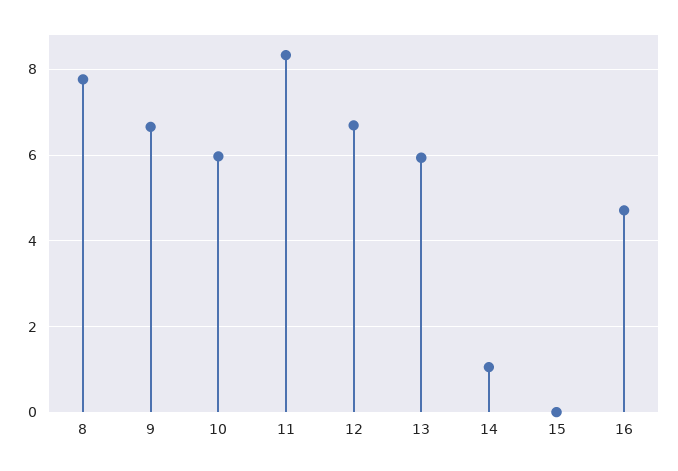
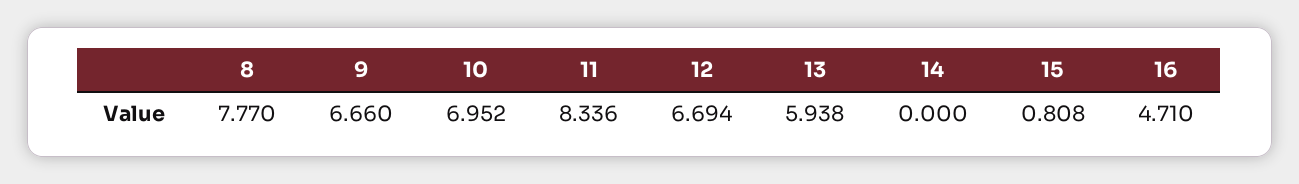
  {
    "8": 7.77,
    "9": 6.66,
-   "10": 6,
+   "10": 6.952,
    "11": 8.336,
    "12": 6.694,
    "13": 5.938,
-   "14": 1,
+   "14": 0,
-   "15": 0,
+   "15": 0.808,
    "16": 4.71
  }

